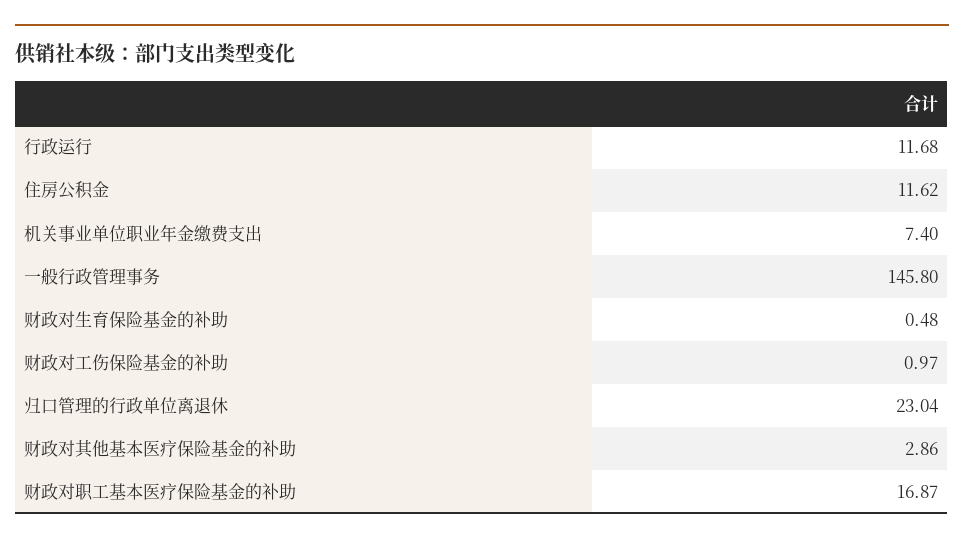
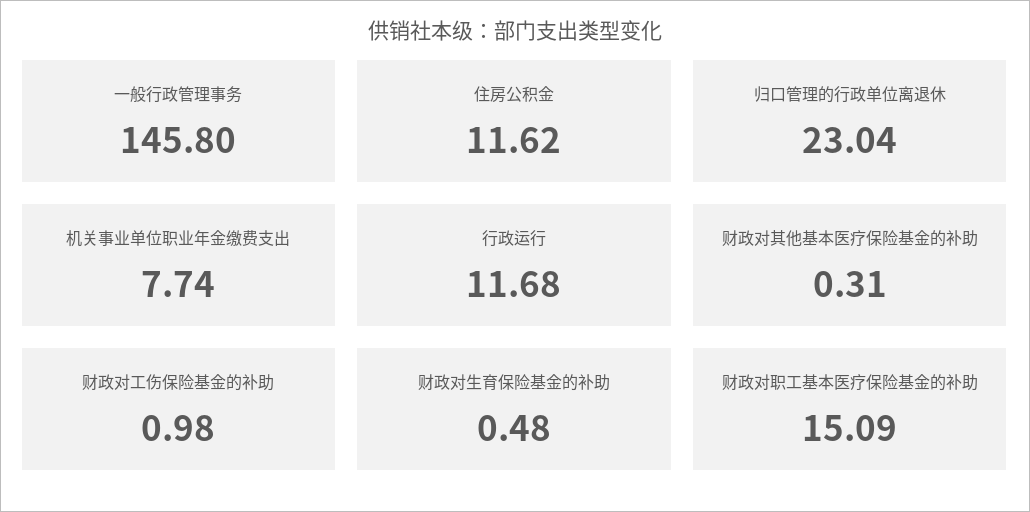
  {
    "行政运行": 11.68,
    "住房公积金": 11.62,
-   "机关事业单位职业年金缴费支出": 7.4,
+   "机关事业单位职业年金缴费支出": 7.74,
    "一般行政管理事务": 145.8,
    "财政对生育保险基金的补助": 0.48,
-   "财政对工伤保险基金的补助": 0.97,
+   "财政对工伤保险基金的补助": 0.98,
    "归口管理的行政单位离退休": 23.04,
-   "财政对其他基本医疗保险基金的补助": 2.86,
+   "财政对其他基本医疗保险基金的补助": 0.31,
-   "财政对职工基本医疗保险基金的补助": 16.87
+   "财政对职工基本医疗保险基金的补助": 15.09
  }

